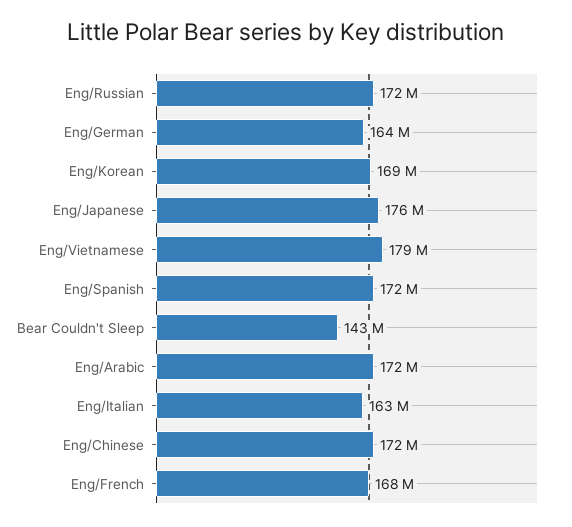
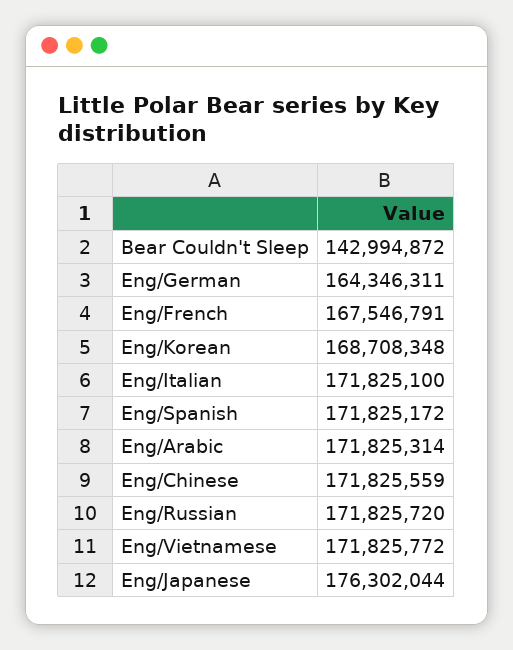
  {
    "Eng/Russian": 171825720,
    "Eng/German": 164346311,
    "Eng/Korean": 168708348,
    "Eng/Japanese": 176302044,
-   "Eng/Vietnamese": 179000000,
+   "Eng/Vietnamese": 171825772,
    "Eng/Spanish": 171825172,
    "Bear Couldn't Sleep": 142994872,
    "Eng/Arabic": 171825314,
-   "Eng/Italian": 163000000,
+   "Eng/Italian": 171825100,
    "Eng/Chinese": 171825559,
    "Eng/French": 167546791
  }

